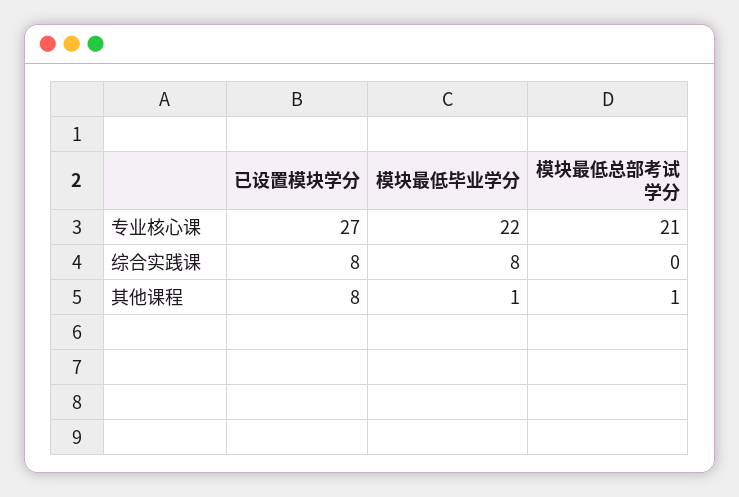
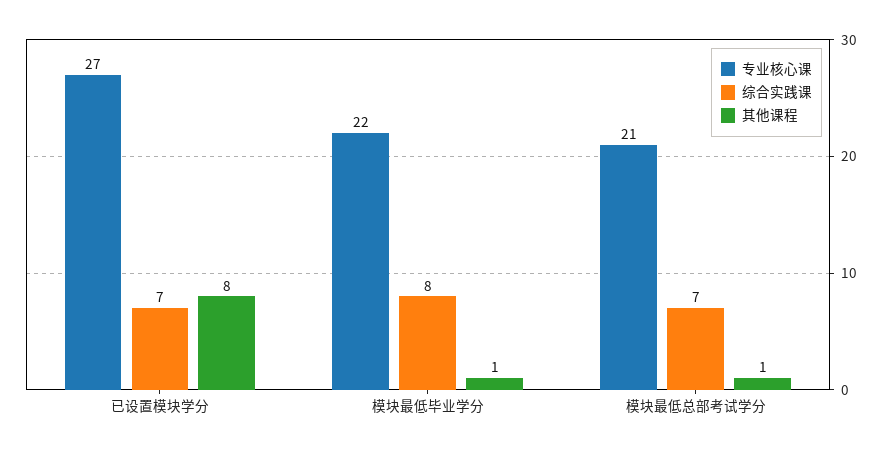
  {
    "专业核心课": {
      "已设置模块学分": 27,
      "模块最低毕业学分": 22,
      "模块最低总部考试学分": 21
    },
    "综合实践课": {
-     "已设置模块学分": 8,
+     "已设置模块学分": 7,
      "模块最低毕业学分": 8,
-     "模块最低总部考试学分": 0
+     "模块最低总部考试学分": 7
    },
    "其他课程": {
      "已设置模块学分": 8,
      "模块最低毕业学分": 1,
      "模块最低总部考试学分": 1
    }
  }

